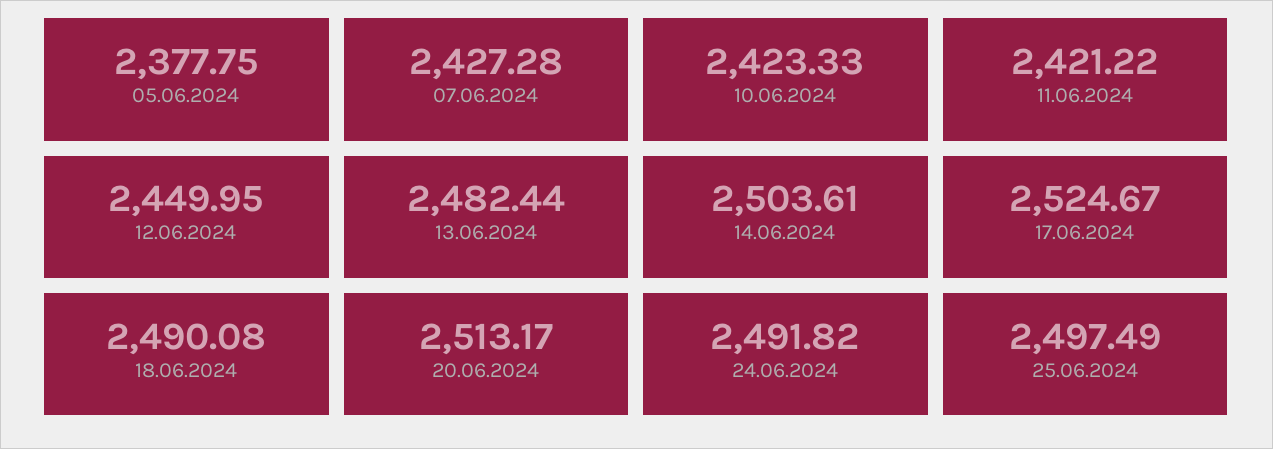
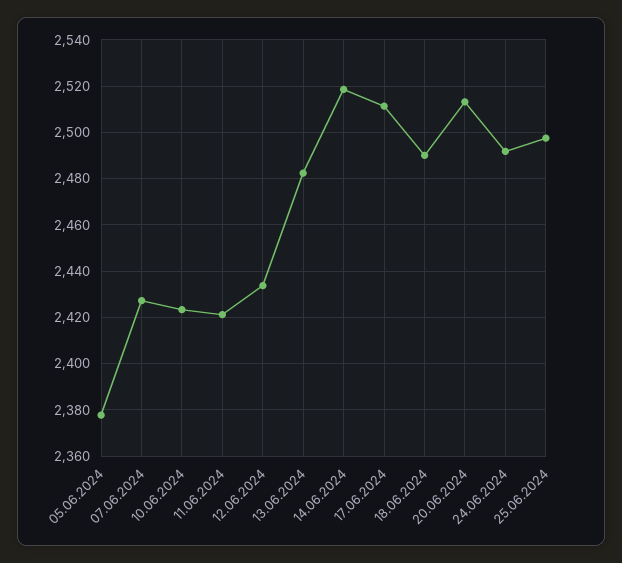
  {
    "05.06.2024": 2377.75,
    "07.06.2024": 2427.28,
    "10.06.2024": 2423.33,
    "11.06.2024": 2421.22,
-   "12.06.2024": 2449.95,
+   "12.06.2024": 2435,
    "13.06.2024": 2482.44,
-   "14.06.2024": 2503.61,
+   "14.06.2024": 2520,
-   "17.06.2024": 2524.67,
+   "17.06.2024": 2510,
    "18.06.2024": 2490.08,
    "20.06.2024": 2513.17,
    "24.06.2024": 2491.82,
    "25.06.2024": 2497.49
  }

